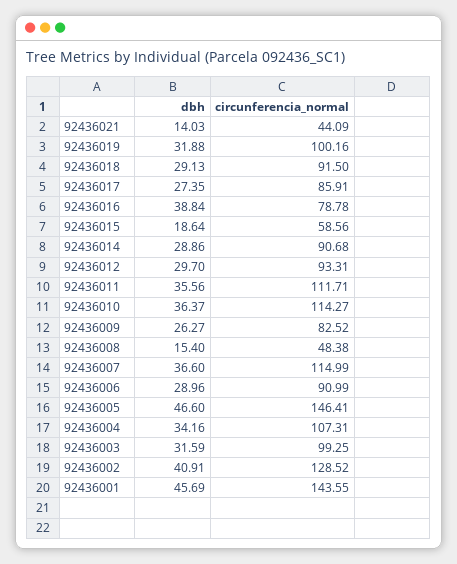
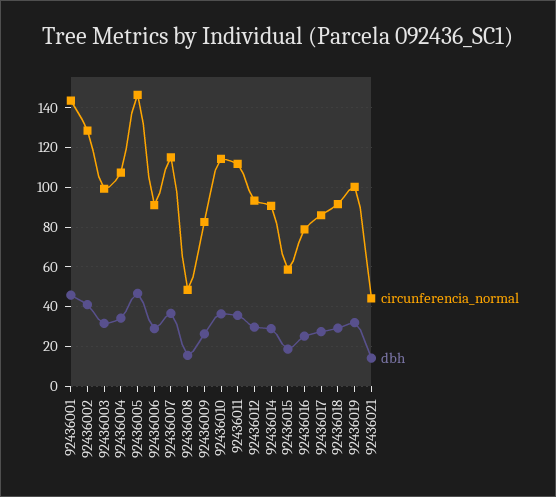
  {
    "dbh": {
      "92436021": 14.03,
      "92436019": 31.88,
      "92436018": 29.13,
      "92436017": 27.35,
-     "92436016": 38.84,
+     "92436016": 25,
      "92436015": 18.64,
      "92436014": 28.86,
      "92436012": 29.7,
      "92436011": 35.56,
      "92436010": 36.37,
      "92436009": 26.27,
      "92436008": 15.4,
      "92436007": 36.6,
      "92436006": 28.96,
      "92436005": 46.6,
      "92436004": 34.16,
      "92436003": 31.59,
      "92436002": 40.91,
      "92436001": 45.69
    },
    "circunferencia_normal": {
      "92436021": 44.09,
      "92436019": 100.16,
      "92436018": 91.5,
      "92436017": 85.91,
      "92436016": 78.78,
      "92436015": 58.56,
      "92436014": 90.68,
      "92436012": 93.31,
      "92436011": 111.71,
      "92436010": 114.27,
      "92436009": 82.52,
      "92436008": 48.38,
      "92436007": 114.99,
      "92436006": 90.99,
      "92436005": 146.41,
      "92436004": 107.31,
      "92436003": 99.25,
      "92436002": 128.52,
      "92436001": 143.55
    }
  }

